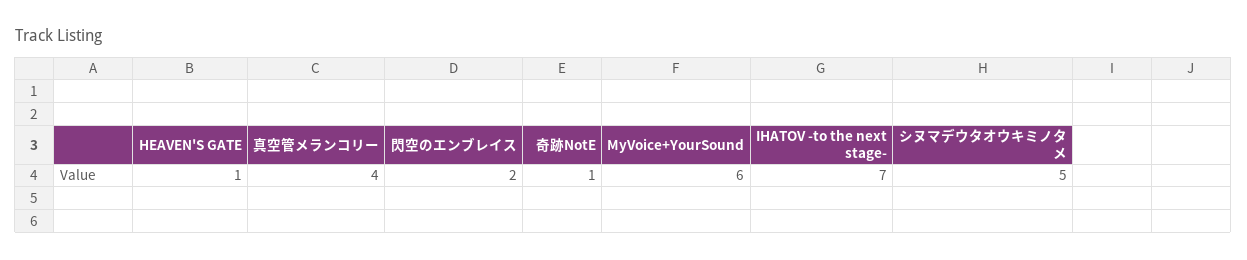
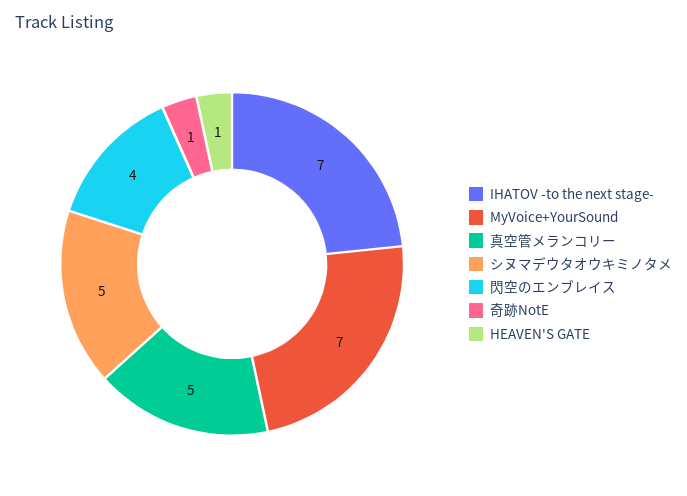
  {
    "HEAVEN'S GATE": 1,
-   "真空管メランコリー": 4,
+   "真空管メランコリー": 5,
-   "閃空のエンブレイス": 2,
+   "閃空のエンブレイス": 4,
    "奇跡NotE": 1,
-   "MyVoice+YourSound": 6,
+   "MyVoice+YourSound": 7,
    "IHATOV -to the next stage-": 7,
    "シヌマデウタオウキミノタメ": 5
  }

